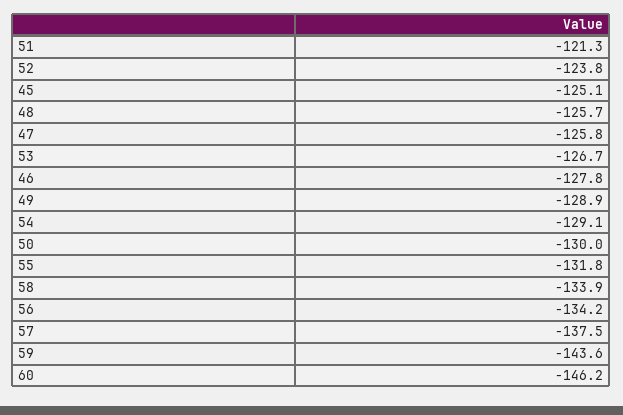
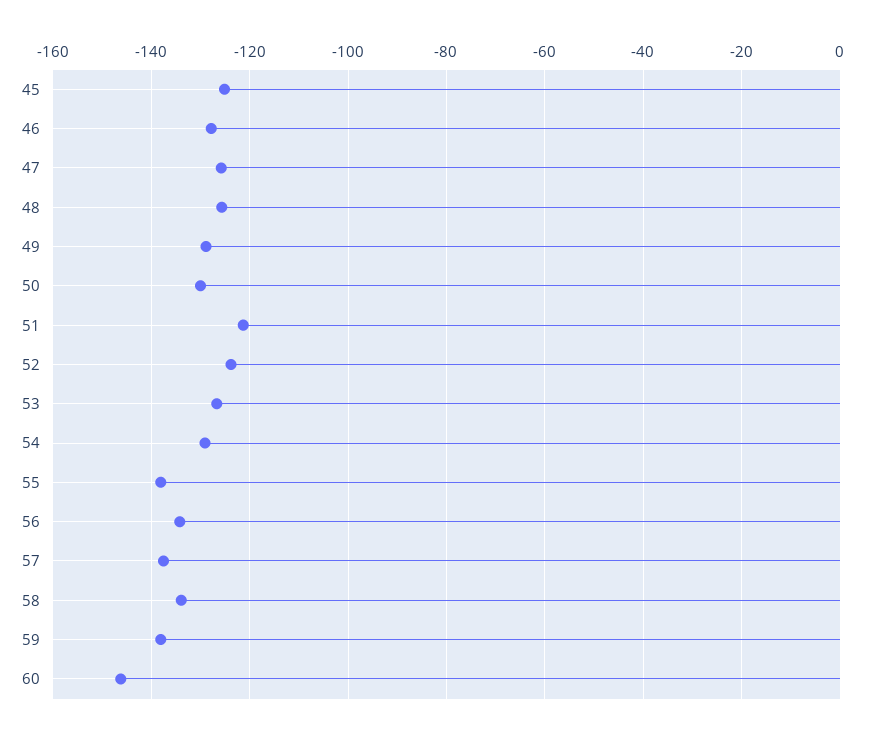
  {
    "51": -121.3,
    "52": -123.8,
    "45": -125.1,
    "48": -125.7,
    "47": -125.8,
    "53": -126.7,
    "46": -127.8,
    "49": -128.9,
    "54": -129.1,
    "50": -130,
-   "55": -131.8,
+   "55": -138,
    "58": -133.9,
    "56": -134.2,
    "57": -137.5,
-   "59": -143.6,
+   "59": -138,
    "60": -146.2
  }

